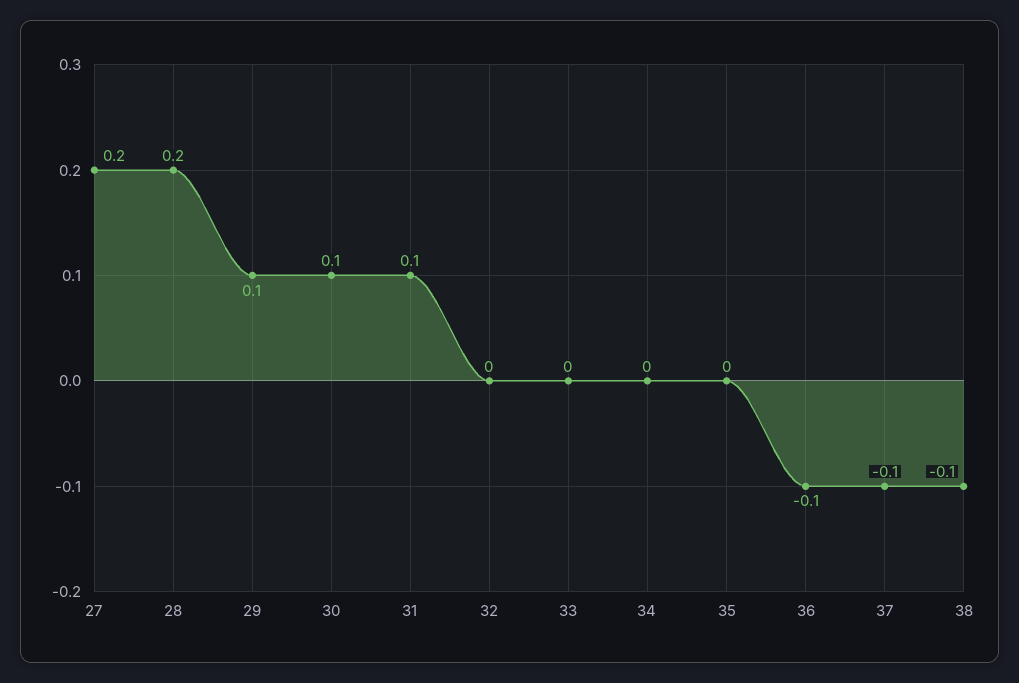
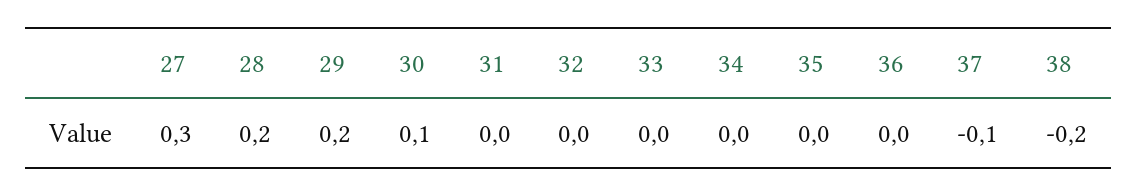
  {
-   "27": 0.2,
+   "27": 0.3,
    "28": 0.2,
-   "29": 0.1,
+   "29": 0.2,
    "30": 0.1,
-   "31": 0.1,
+   "31": 0,
    "32": 0,
    "33": 0,
    "34": 0,
    "35": 0,
-   "36": -0.1,
+   "36": 0,
    "37": -0.1,
-   "38": -0.1
+   "38": -0.2
  }

